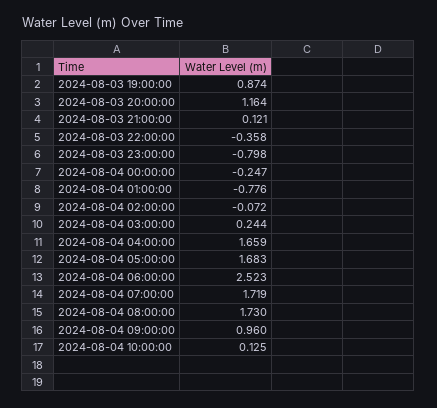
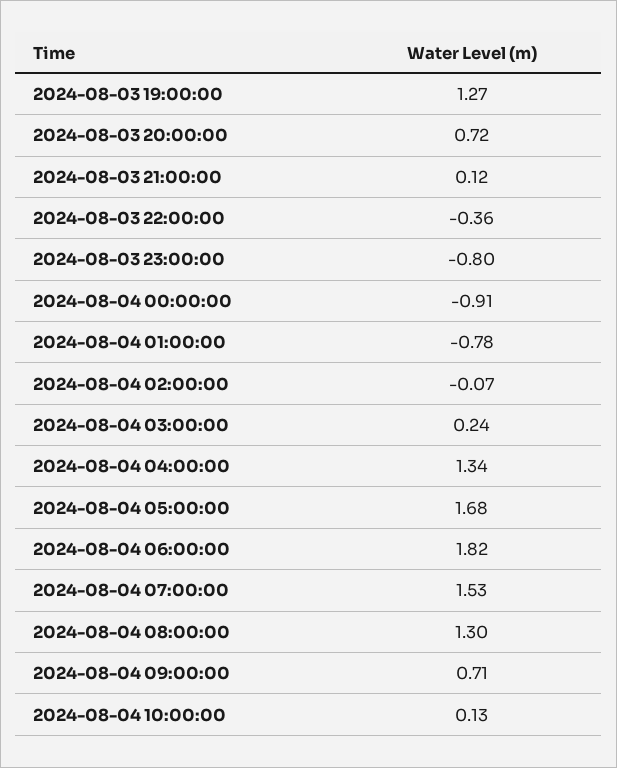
  {
-   "2024-08-03 19:00:00": 0.874,
+   "2024-08-03 19:00:00": 1.27,
-   "2024-08-03 20:00:00": 1.164,
+   "2024-08-03 20:00:00": 0.72,
    "2024-08-03 21:00:00": 0.121,
    "2024-08-03 22:00:00": -0.358,
    "2024-08-03 23:00:00": -0.798,
-   "2024-08-04 00:00:00": -0.247,
+   "2024-08-04 00:00:00": -0.91,
    "2024-08-04 01:00:00": -0.776,
    "2024-08-04 02:00:00": -0.072,
    "2024-08-04 03:00:00": 0.244,
-   "2024-08-04 04:00:00": 1.659,
+   "2024-08-04 04:00:00": 1.34,
    "2024-08-04 05:00:00": 1.683,
-   "2024-08-04 06:00:00": 2.523,
+   "2024-08-04 06:00:00": 1.82,
-   "2024-08-04 07:00:00": 1.719,
+   "2024-08-04 07:00:00": 1.53,
-   "2024-08-04 08:00:00": 1.73,
+   "2024-08-04 08:00:00": 1.3,
-   "2024-08-04 09:00:00": 0.96,
+   "2024-08-04 09:00:00": 0.71,
    "2024-08-04 10:00:00": 0.125
  }

